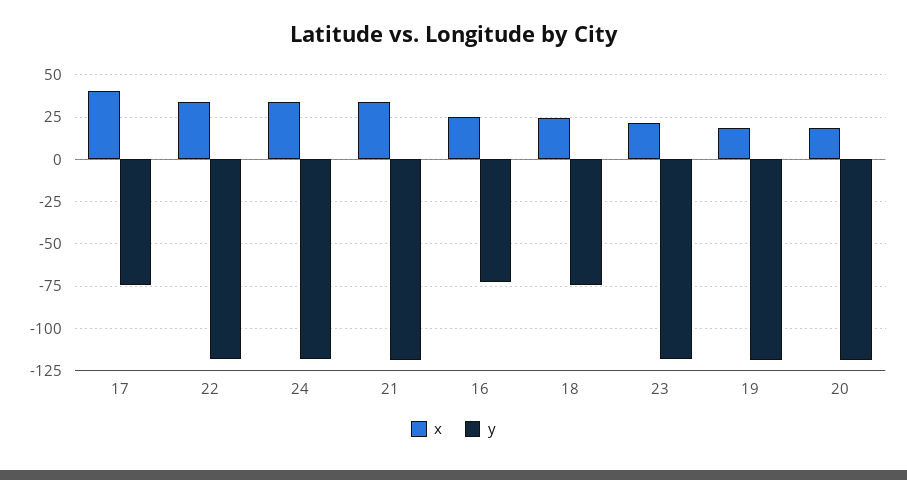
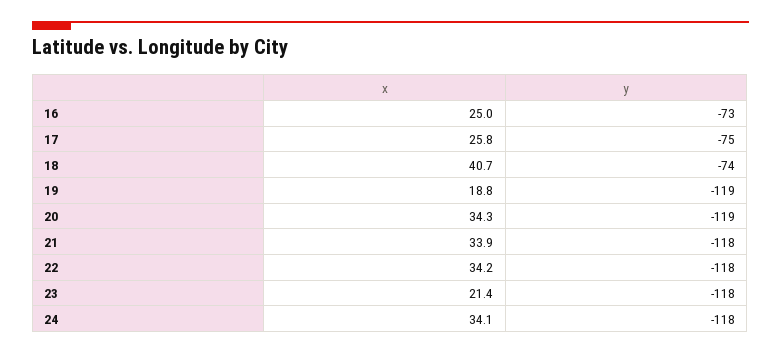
  {
    "x": {
-     "17": 40,
+     "17": 25.8,
      "22": 34.2,
      "24": 34.1,
      "21": 33.9,
      "16": 25,
-     "18": 25,
+     "18": 40.7,
      "23": 21.4,
      "19": 18.8,
-     "20": 20
+     "20": 34.3
    },
    "y": {
      "17": -75,
      "22": -118,
      "24": -118,
      "21": -118,
      "16": -73,
      "18": -74,
      "23": -118,
      "19": -119,
      "20": -119
    }
  }

